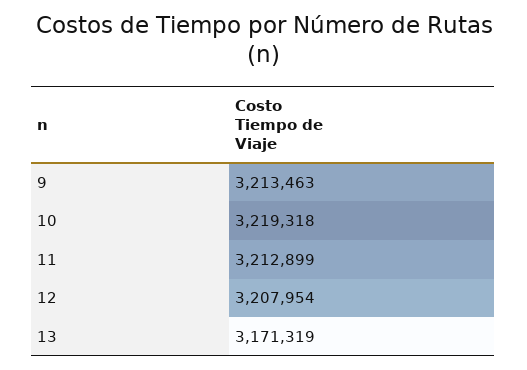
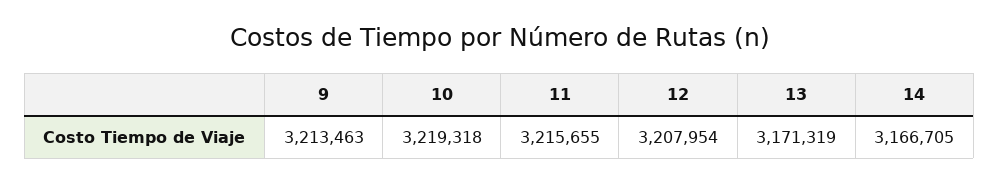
  {
    "9": 3213463,
    "10": 3219318,
-   "11": 3212899,
+   "11": 3215655,
    "12": 3207954,
-   "13": 3171319
+   "13": 3171319,
+   "14": 3166705
  }

